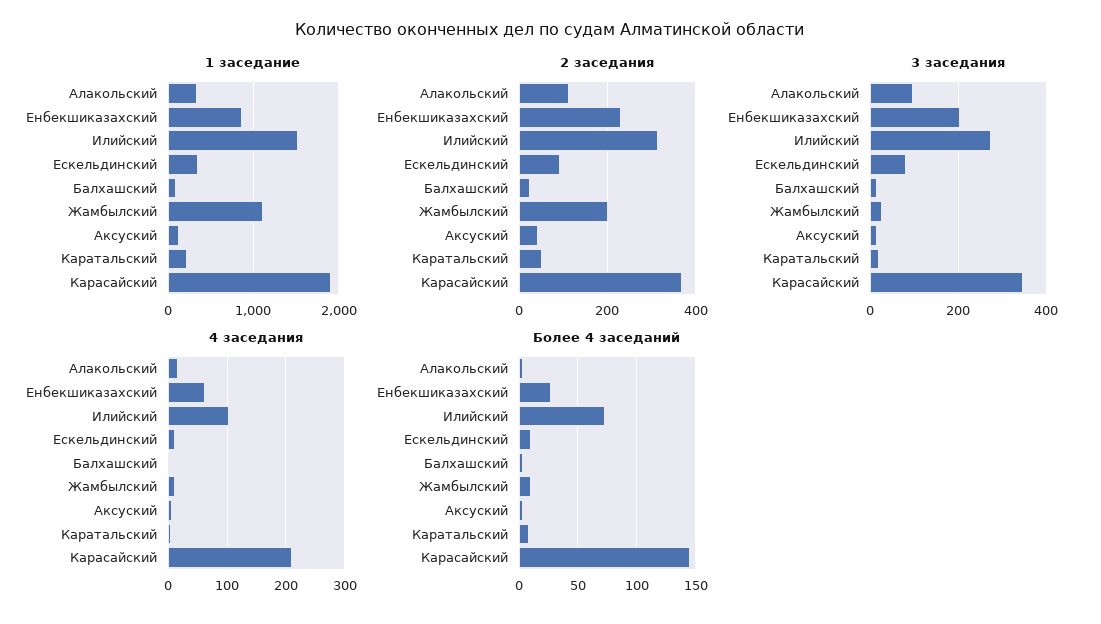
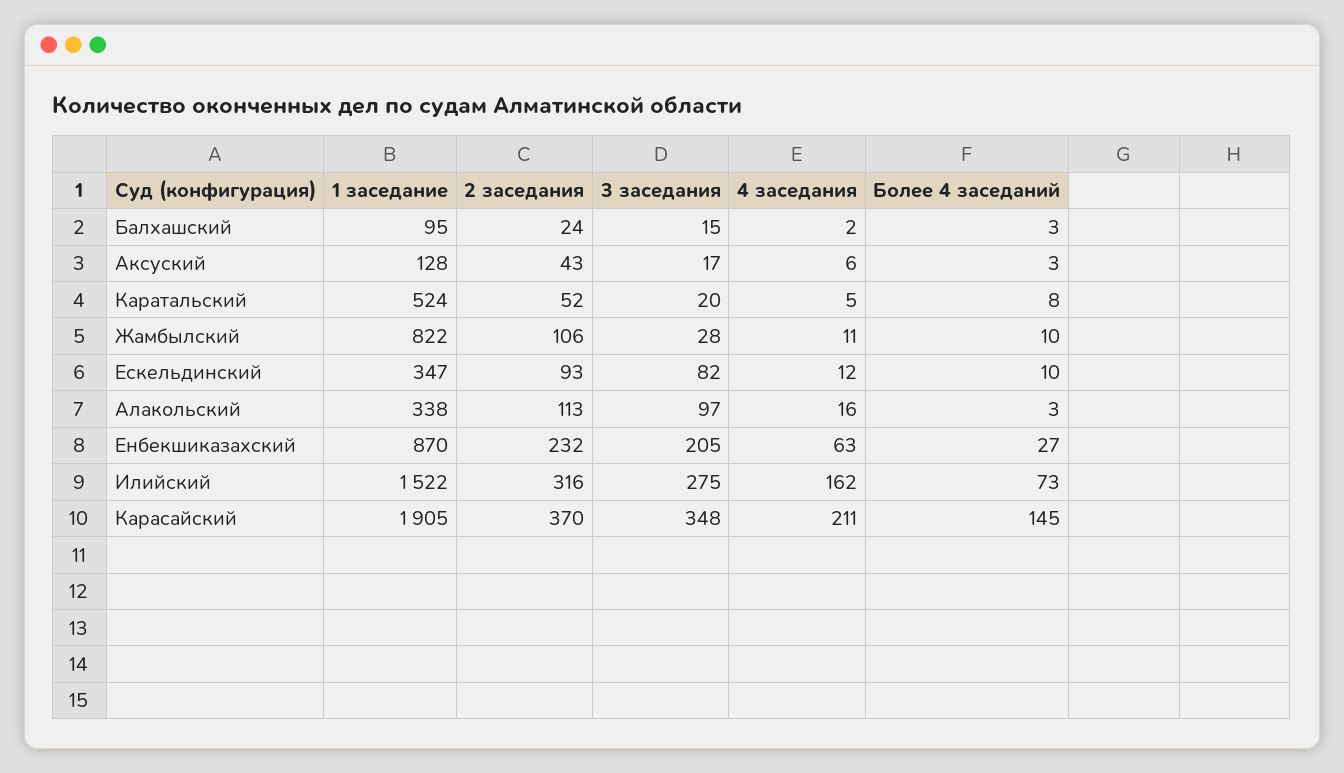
  {
    "1 заседание": {
      "Алакольский": 338,
      "Енбекшиказахский": 870,
      "Илийский": 1522,
      "Ескельдинский": 347,
      "Балхашский": 95,
-     "Жамбылский": 1100,
+     "Жамбылский": 822,
      "Аксуский": 128,
-     "Каратальский": 200,
+     "Каратальский": 524,
      "Карасайский": 1905
    },
    "2 заседания": {
      "Алакольский": 113,
      "Енбекшиказахский": 232,
      "Илийский": 316,
      "Ескельдинский": 93,
      "Балхашский": 24,
-     "Жамбылский": 200,
+     "Жамбылский": 106,
      "Аксуский": 43,
      "Каратальский": 52,
      "Карасайский": 370
    },
    "3 заседания": {
      "Алакольский": 97,
      "Енбекшиказахский": 205,
      "Илийский": 275,
      "Ескельдинский": 82,
      "Балхашский": 15,
      "Жамбылский": 28,
      "Аксуский": 17,
      "Каратальский": 20,
      "Карасайский": 348
    },
    "4 заседания": {
      "Алакольский": 16,
      "Енбекшиказахский": 63,
-     "Илийский": 100,
+     "Илийский": 162,
      "Ескельдинский": 12,
      "Балхашский": 2,
      "Жамбылский": 11,
      "Аксуский": 6,
      "Каратальский": 5,
      "Карасайский": 211
    },
    "Более 4 заседаний": {
      "Алакольский": 3,
      "Енбекшиказахский": 27,
      "Илийский": 73,
      "Ескельдинский": 10,
      "Балхашский": 3,
      "Жамбылский": 10,
      "Аксуский": 3,
      "Каратальский": 8,
      "Карасайский": 145
    }
  }

